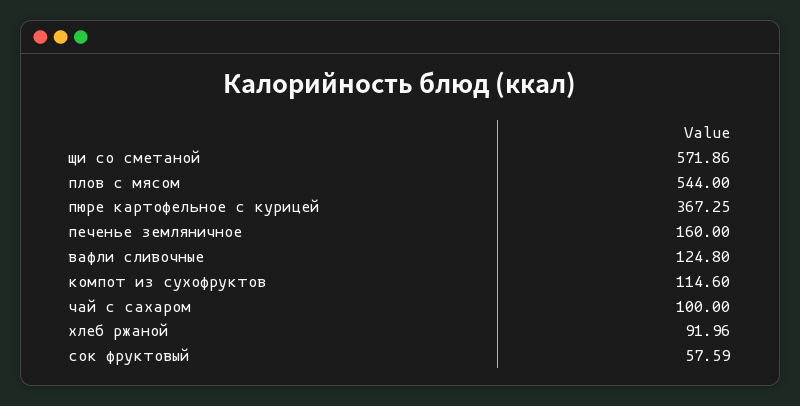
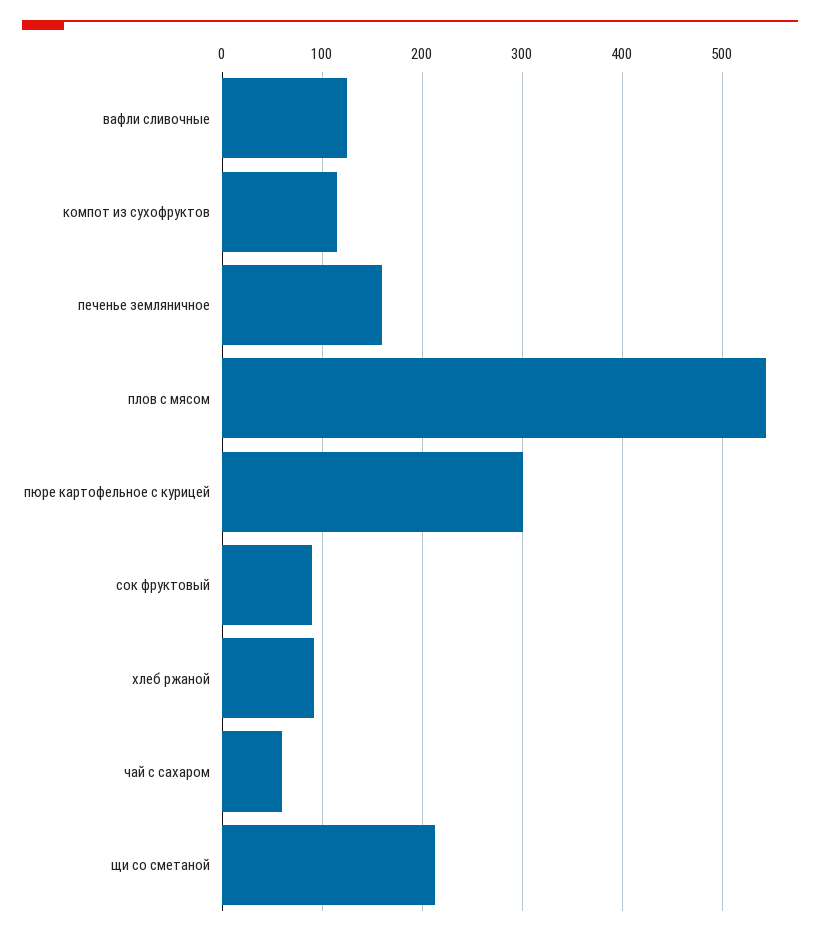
  {
-   "щи со сметаной": 571.86,
+   "щи со сметаной": 210,
    "плов с мясом": 544,
-   "пюре картофельное с курицей": 367.25,
+   "пюре картофельное с курицей": 300,
    "печенье земляничное": 160,
    "вафли сливочные": 124.8,
    "компот из сухофруктов": 114.6,
-   "чай с сахаром": 100,
+   "чай с сахаром": 60,
    "хлеб ржаной": 91.96,
-   "сок фруктовый": 57.59
+   "сок фруктовый": 90
  }

